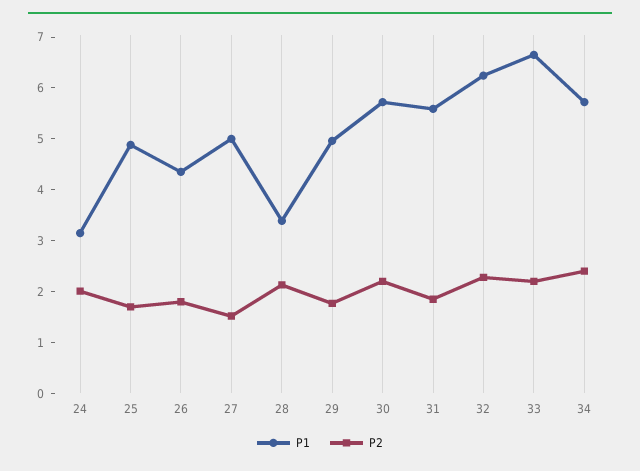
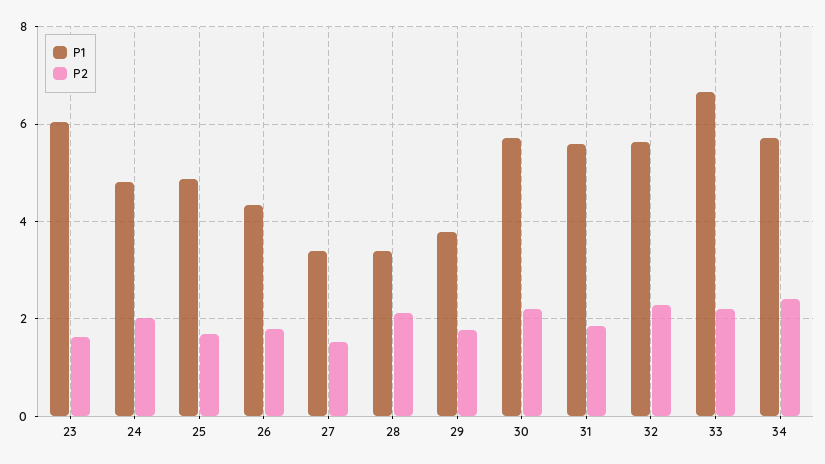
  {
    "P1": {
-     "24": 3.2,
+     "24": 4.8,
      "25": 4.8,
      "26": 4.4,
-     "27": 5,
+     "27": 3.4,
      "28": 3.4,
-     "29": 5,
+     "29": 3.8,
      "30": 5.8,
      "31": 5.6,
-     "32": 6.2,
+     "32": 5.6,
      "33": 6.6,
-     "34": 5.8
+     "34": 5.8,
+     "23": 6
    },
    "P2": {
      "24": 2,
      "25": 1.8,
      "26": 1.8,
      "27": 1.6,
      "28": 2.2,
      "29": 1.8,
      "30": 2.2,
      "31": 1.8,
      "32": 2.2,
      "33": 2.2,
-     "34": 2.4
+     "34": 2.4,
+     "23": 1.6
    }
  }

